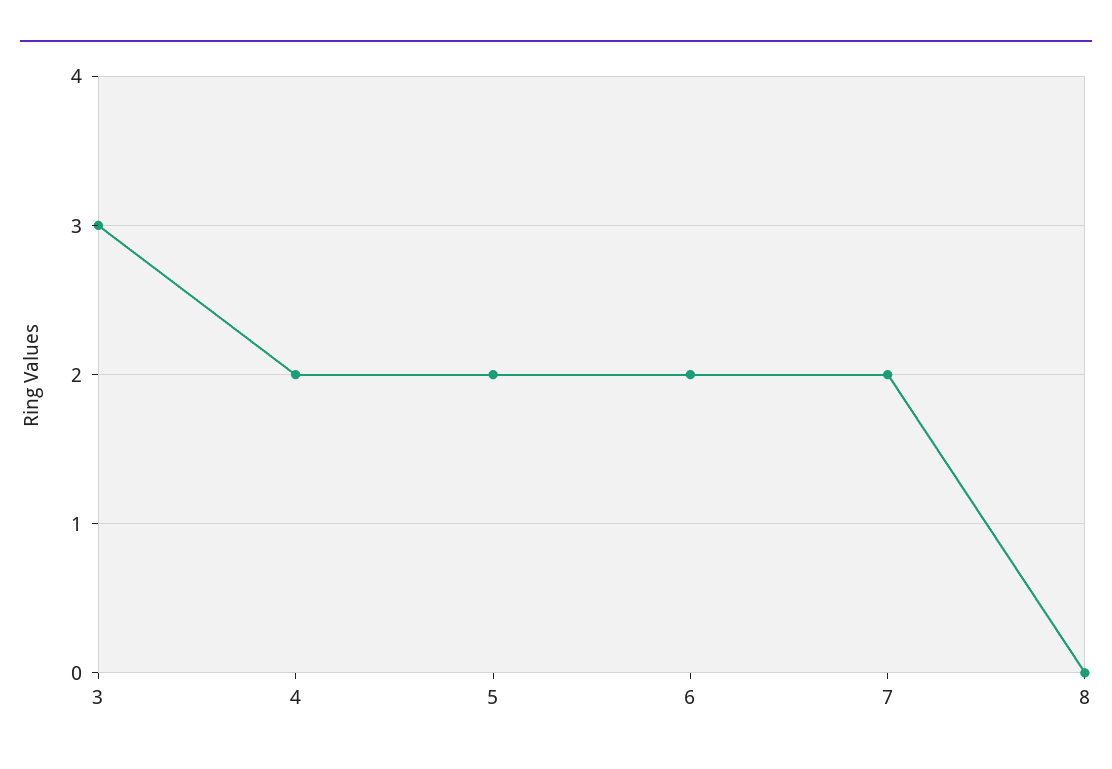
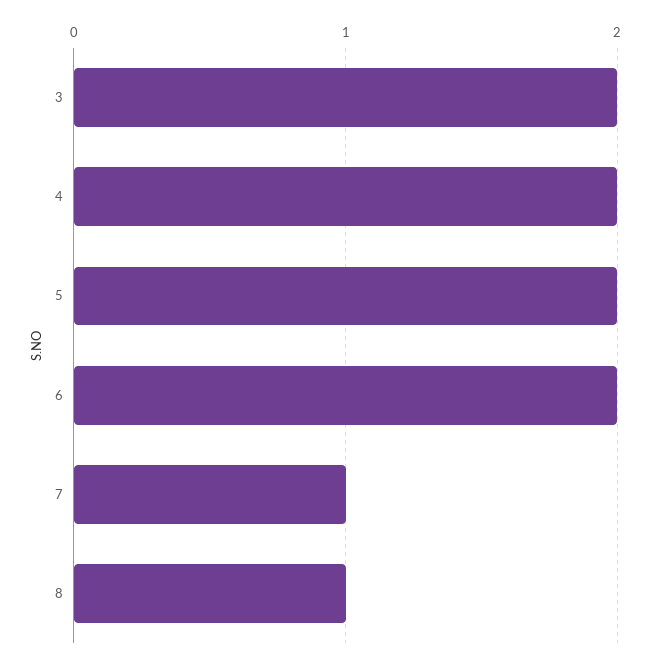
  {
-   "3": 3,
+   "3": 2,
    "4": 2,
    "5": 2,
    "6": 2,
-   "7": 2,
+   "7": 1,
-   "8": 0
+   "8": 1
  }

